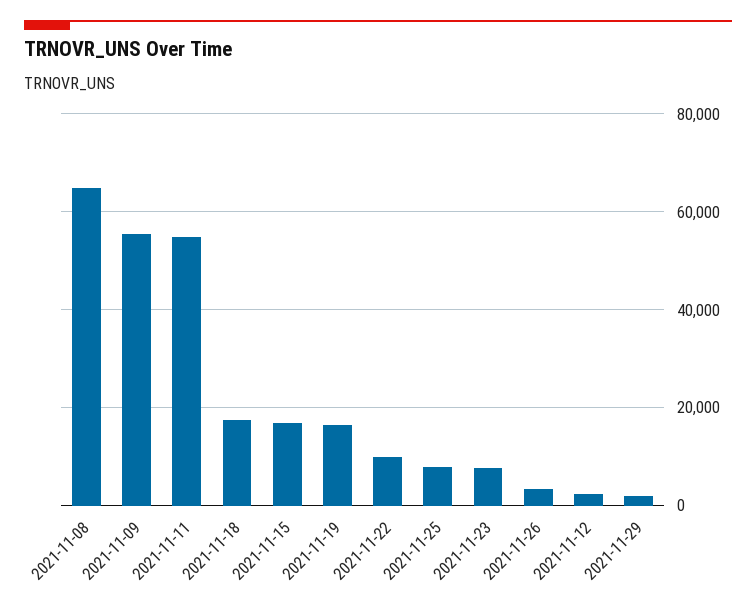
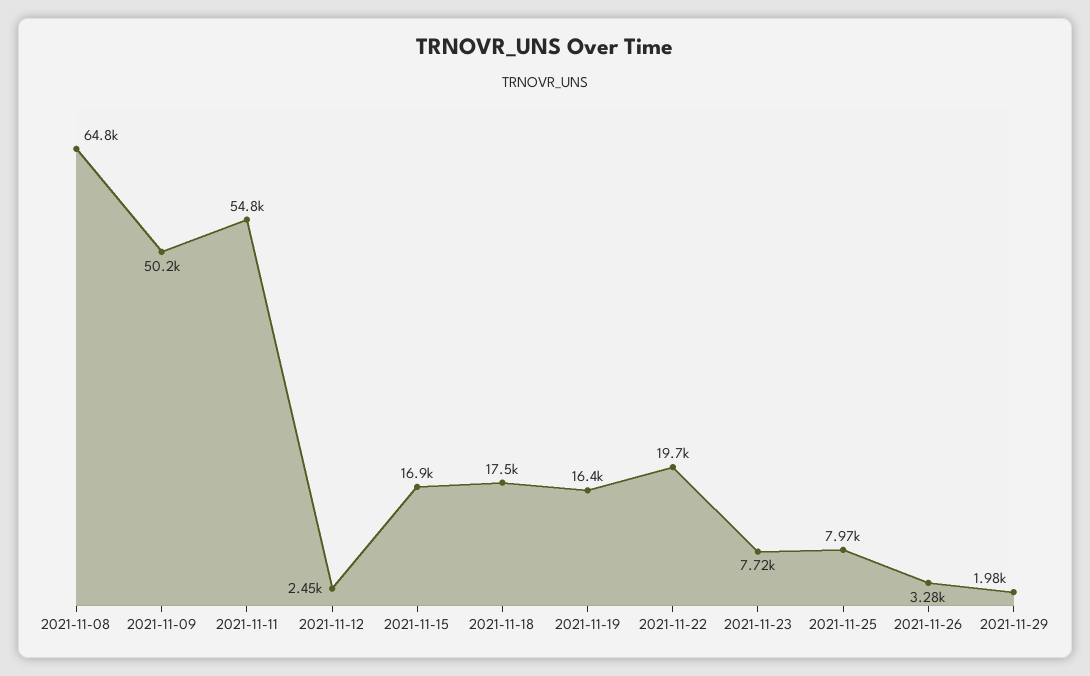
  {
    "2021-11-08": 64800,
-   "2021-11-09": 56000,
+   "2021-11-09": 50200,
    "2021-11-11": 54800,
    "2021-11-18": 17500,
    "2021-11-15": 16900,
    "2021-11-19": 16400,
-   "2021-11-22": 10000,
+   "2021-11-22": 19700,
    "2021-11-25": 7970,
    "2021-11-23": 7720,
    "2021-11-26": 3280,
    "2021-11-12": 2450,
    "2021-11-29": 1980
  }

